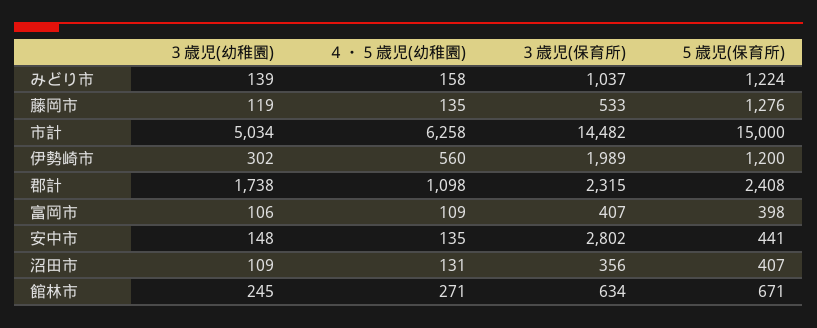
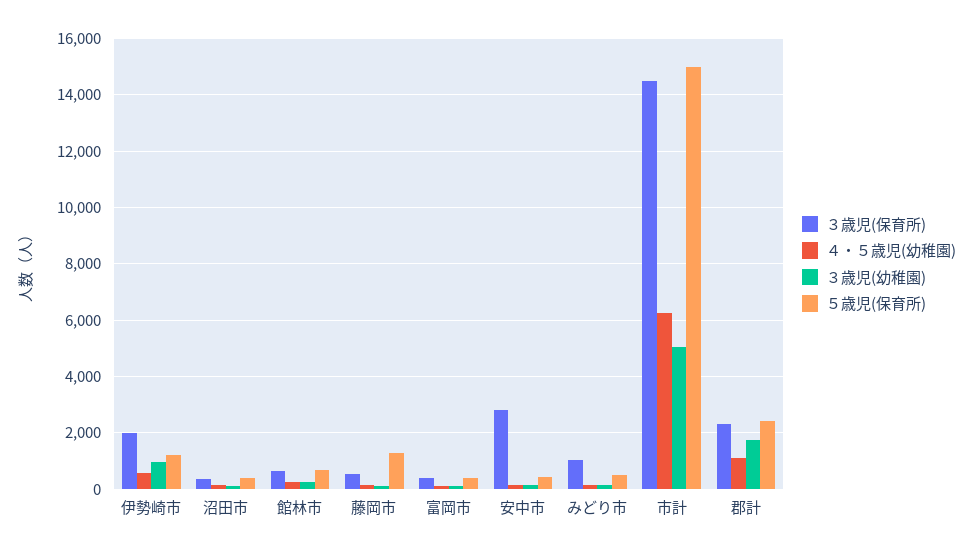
  {
    "３歳児(幼稚園)": {
      "みどり市": 139,
      "藤岡市": 119,
      "市計": 5034,
-     "伊勢崎市": 302,
+     "伊勢崎市": 1000,
      "郡計": 1738,
      "富岡市": 106,
      "安中市": 148,
      "沼田市": 109,
      "館林市": 245
    },
    "４・５歳児(幼稚園)": {
      "みどり市": 158,
      "藤岡市": 135,
      "市計": 6258,
      "伊勢崎市": 560,
      "郡計": 1098,
      "富岡市": 109,
      "安中市": 135,
      "沼田市": 131,
      "館林市": 271
    },
    "３歳児(保育所)": {
      "みどり市": 1037,
      "藤岡市": 533,
      "市計": 14482,
      "伊勢崎市": 1989,
      "郡計": 2315,
      "富岡市": 407,
      "安中市": 2802,
      "沼田市": 356,
      "館林市": 634
    },
    "５歳児(保育所)": {
-     "みどり市": 1224,
+     "みどり市": 500,
      "藤岡市": 1276,
      "市計": 15000,
      "伊勢崎市": 1200,
      "郡計": 2408,
      "富岡市": 398,
      "安中市": 441,
      "沼田市": 407,
      "館林市": 671
    }
  }

